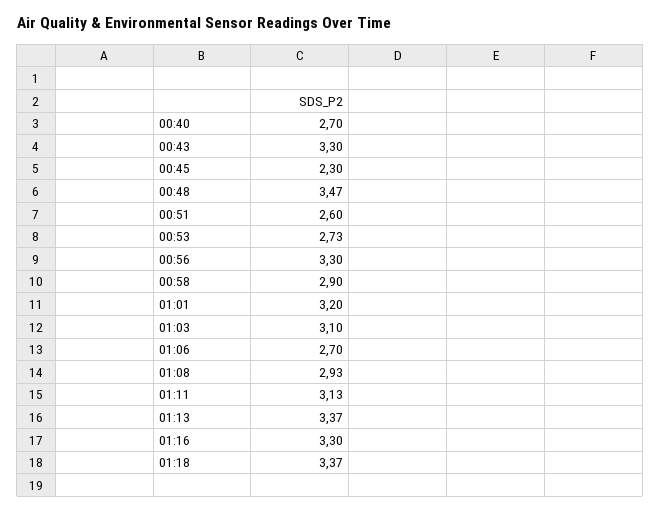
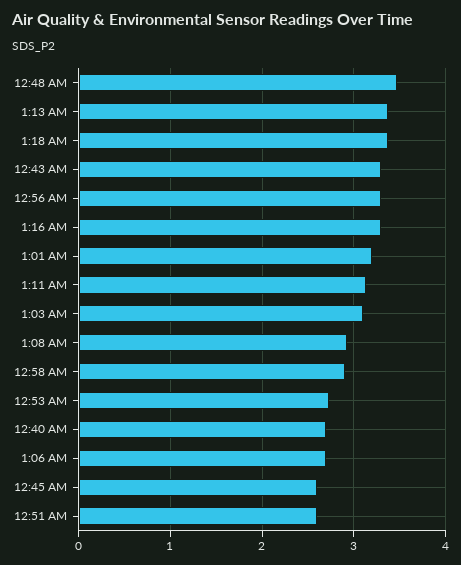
  {
    "00:40": 2.7,
    "00:43": 3.3,
-   "00:45": 2.3,
+   "00:45": 2.6,
    "00:48": 3.47,
    "00:51": 2.6,
    "00:53": 2.73,
    "00:56": 3.3,
    "00:58": 2.9,
    "01:01": 3.2,
    "01:03": 3.1,
    "01:06": 2.7,
    "01:08": 2.93,
    "01:11": 3.13,
    "01:13": 3.37,
    "01:16": 3.3,
    "01:18": 3.37
  }

